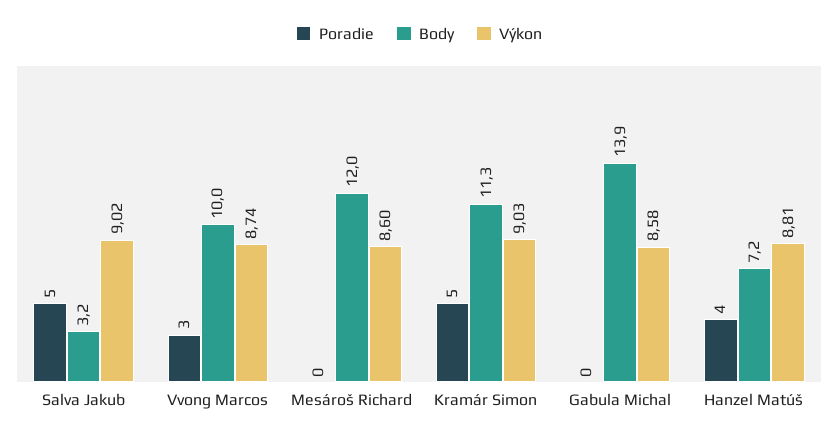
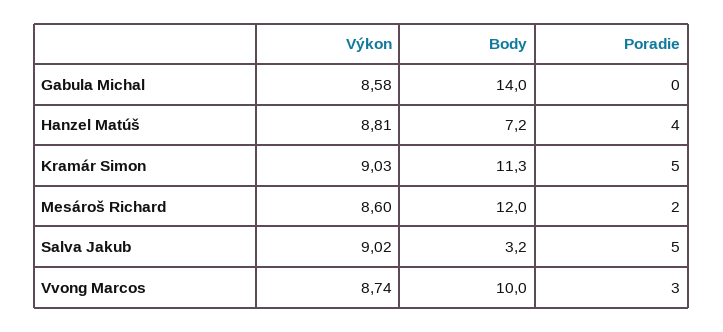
  {
    "Poradie": {
      "Salva Jakub": 5,
      "Vvong Marcos": 3,
-     "Mesároš Richard": 0,
+     "Mesároš Richard": 2,
      "Kramár Simon": 5,
      "Gabula Michal": 0,
      "Hanzel Matúš": 4
    },
    "Body": {
      "Salva Jakub": 3.2,
      "Vvong Marcos": 10,
      "Mesároš Richard": 12,
      "Kramár Simon": 11.3,
-     "Gabula Michal": 13.9,
+     "Gabula Michal": 14,
      "Hanzel Matúš": 7.2
    },
    "Výkon": {
      "Salva Jakub": 9.02,
      "Vvong Marcos": 8.74,
      "Mesároš Richard": 8.6,
      "Kramár Simon": 9.03,
      "Gabula Michal": 8.58,
      "Hanzel Matúš": 8.81
    }
  }

